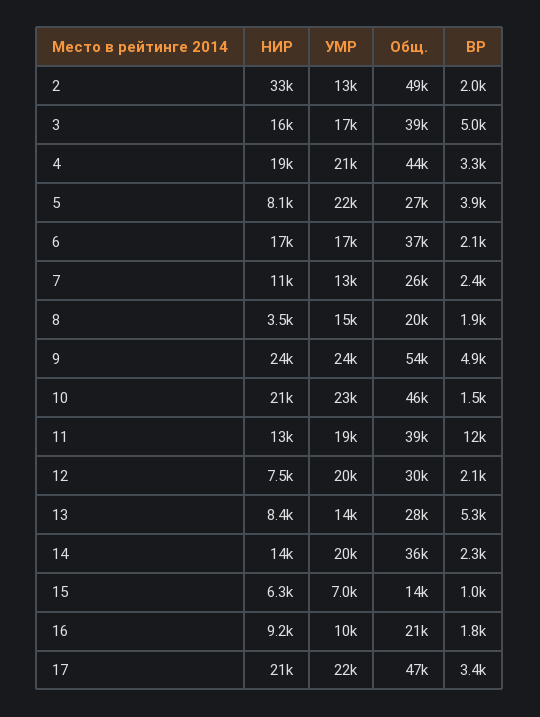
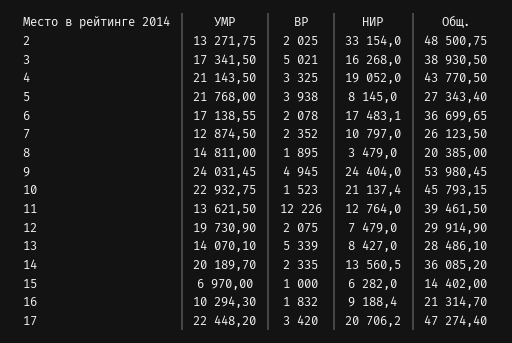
  {
    "НИР": {
      "2": 33154,
      "3": 16268,
      "4": 19052,
      "5": 8145,
      "6": 17483.1,
      "7": 10797,
      "8": 3479,
      "9": 24404,
      "10": 21137.4,
      "11": 12764,
      "12": 7479,
      "13": 8427,
      "14": 13560.5,
      "15": 6282,
      "16": 9188.4,
      "17": 20706.2
    },
    "УМР": {
      "2": 13271.75,
      "3": 17341.5,
      "4": 21143.5,
      "5": 21768,
      "6": 17138.55,
      "7": 12874.5,
      "8": 14811,
      "9": 24031.45,
      "10": 22932.75,
-     "11": 19000,
+     "11": 13621.5,
      "12": 19730.9,
      "13": 14070.1,
      "14": 20189.7,
      "15": 6970,
      "16": 10294.3,
      "17": 22448.2
    },
    "Общ.": {
      "2": 48500.75,
      "3": 38930.5,
      "4": 43770.5,
      "5": 27343.4,
      "6": 36699.65,
      "7": 26123.5,
      "8": 20385,
      "9": 53980.45,
      "10": 45793.15,
      "11": 39461.5,
      "12": 29914.9,
      "13": 28486.1,
      "14": 36085.2,
      "15": 14402,
      "16": 21314.7,
      "17": 47274.4
    },
    "ВР": {
      "2": 2025,
      "3": 5021,
      "4": 3325,
      "5": 3938,
      "6": 2078,
      "7": 2352,
      "8": 1895,
      "9": 4945,
      "10": 1523,
      "11": 12226,
      "12": 2075,
      "13": 5339,
      "14": 2335,
      "15": 1000,
      "16": 1832,
      "17": 3420
    }
  }

